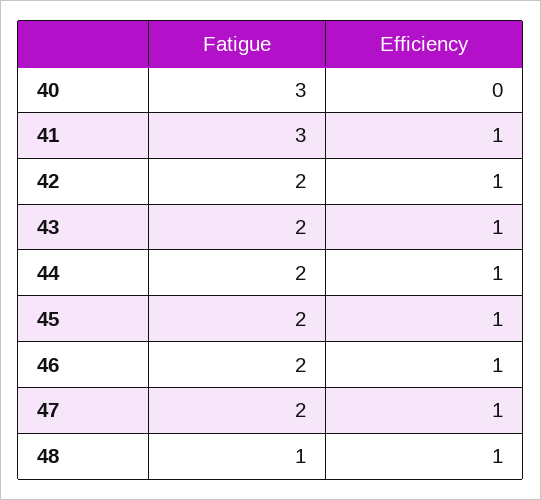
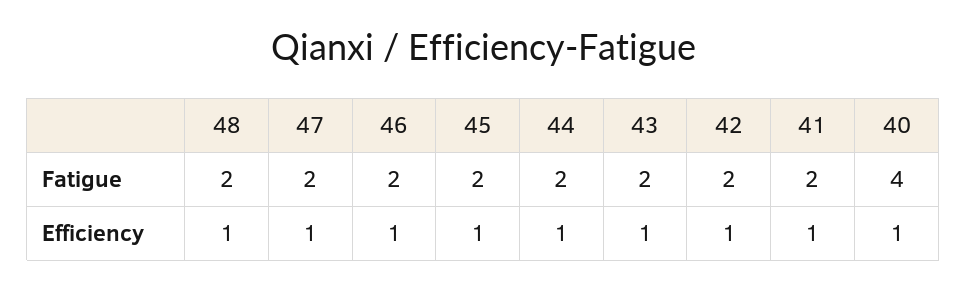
  {
    "Fatigue": {
-     "40": 3,
+     "40": 4,
-     "41": 3,
+     "41": 2,
      "42": 2,
      "43": 2,
      "44": 2,
      "45": 2,
      "46": 2,
      "47": 2,
-     "48": 1
+     "48": 2
    },
    "Efficiency": {
-     "40": 0,
+     "40": 1,
      "41": 1,
      "42": 1,
      "43": 1,
      "44": 1,
      "45": 1,
      "46": 1,
      "47": 1,
      "48": 1
    }
  }

